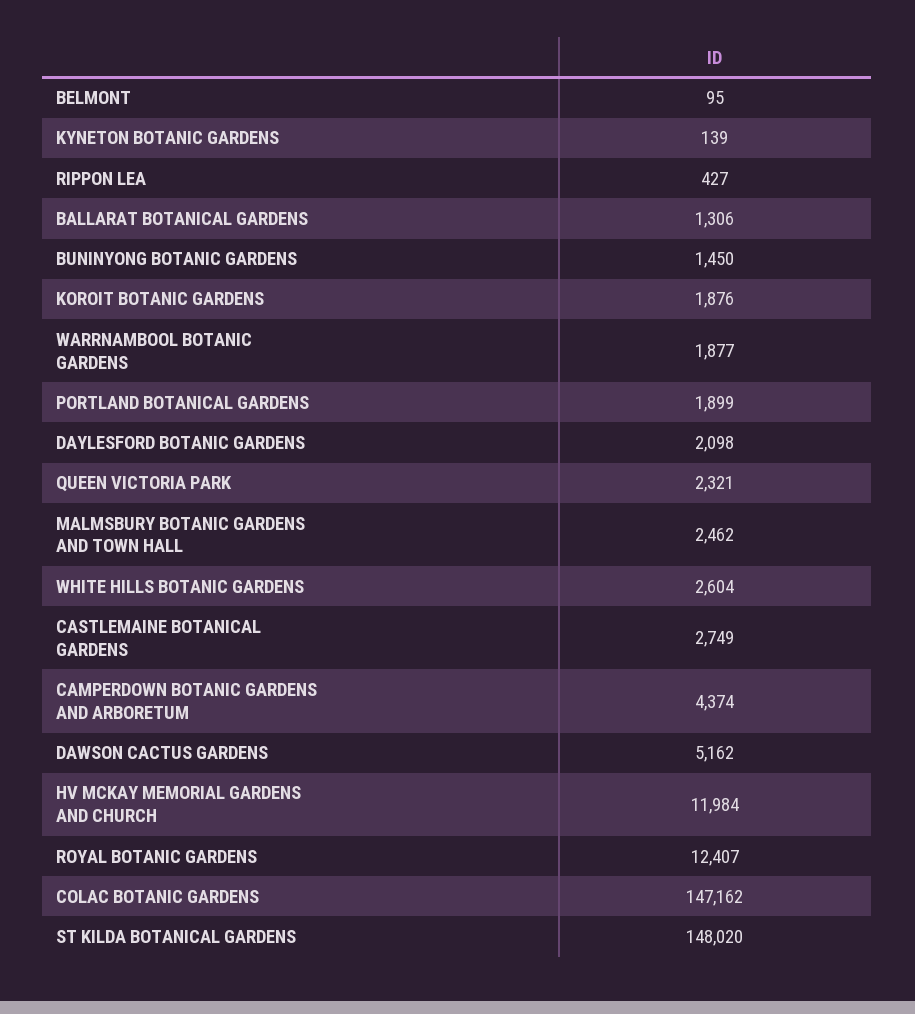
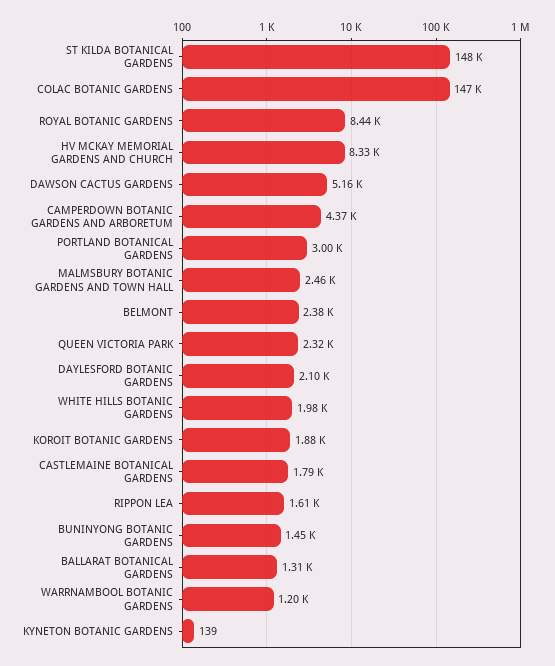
  {
-   "BELMONT": 95,
+   "BELMONT": 2380,
    "KYNETON BOTANIC GARDENS": 139,
-   "RIPPON LEA": 427,
+   "RIPPON LEA": 1610,
    "BALLARAT BOTANICAL GARDENS": 1306,
    "BUNINYONG BOTANIC GARDENS": 1450,
    "KOROIT BOTANIC GARDENS": 1876,
-   "WARRNAMBOOL BOTANIC GARDENS": 1877,
+   "WARRNAMBOOL BOTANIC GARDENS": 1200,
-   "PORTLAND BOTANICAL GARDENS": 1899,
+   "PORTLAND BOTANICAL GARDENS": 3000,
    "DAYLESFORD BOTANIC GARDENS": 2098,
    "QUEEN VICTORIA PARK": 2321,
    "MALMSBURY BOTANIC GARDENS AND TOWN HALL": 2462,
-   "WHITE HILLS BOTANIC GARDENS": 2604,
+   "WHITE HILLS BOTANIC GARDENS": 1980,
-   "CASTLEMAINE BOTANICAL GARDENS": 2749,
+   "CASTLEMAINE BOTANICAL GARDENS": 1790,
    "CAMPERDOWN BOTANIC GARDENS AND ARBORETUM": 4374,
    "DAWSON CACTUS GARDENS": 5162,
-   "HV MCKAY MEMORIAL GARDENS AND CHURCH": 11984,
+   "HV MCKAY MEMORIAL GARDENS AND CHURCH": 8330,
-   "ROYAL BOTANIC GARDENS": 12407,
+   "ROYAL BOTANIC GARDENS": 8440,
    "COLAC BOTANIC GARDENS": 147162,
    "ST KILDA BOTANICAL GARDENS": 148020
  }

